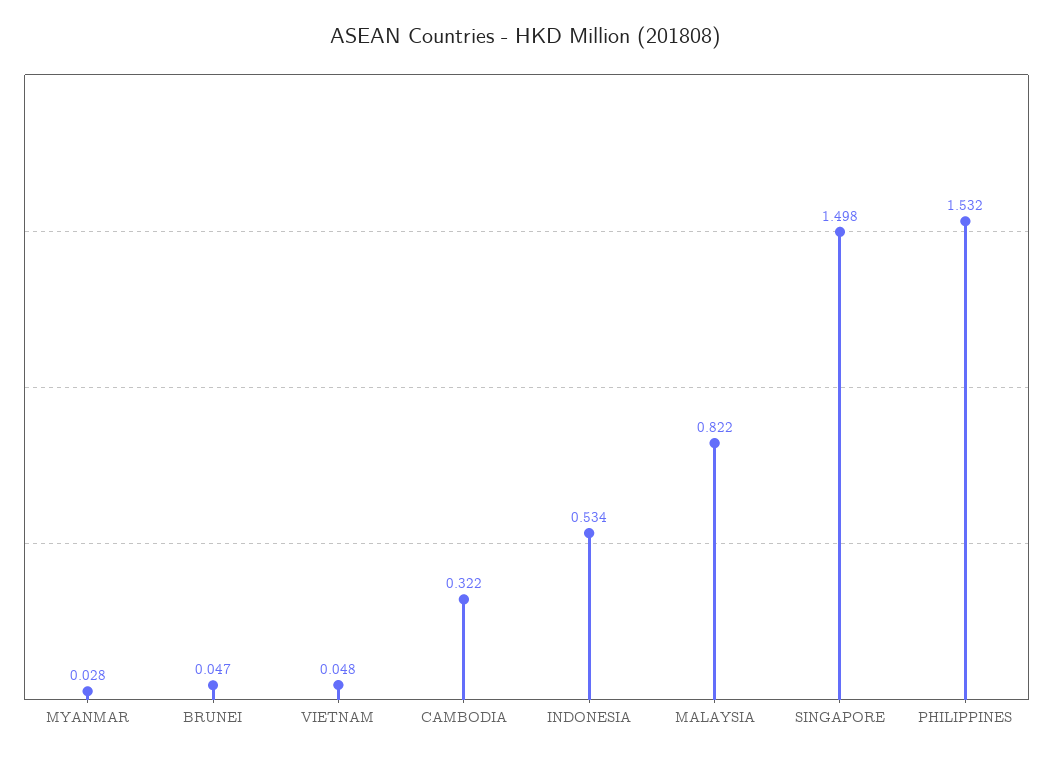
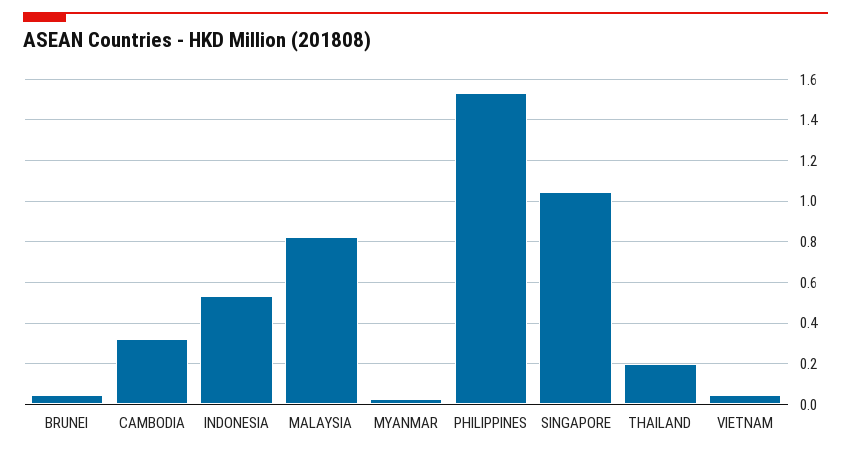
  {
    "MYANMAR": 0.028,
    "BRUNEI": 0.047,
    "VIETNAM": 0.048,
    "CAMBODIA": 0.322,
    "INDONESIA": 0.534,
    "MALAYSIA": 0.822,
-   "SINGAPORE": 1.498,
+   "SINGAPORE": 1.05,
-   "PHILIPPINES": 1.532
+   "PHILIPPINES": 1.532,
+   "THAILAND": 0.2
  }

